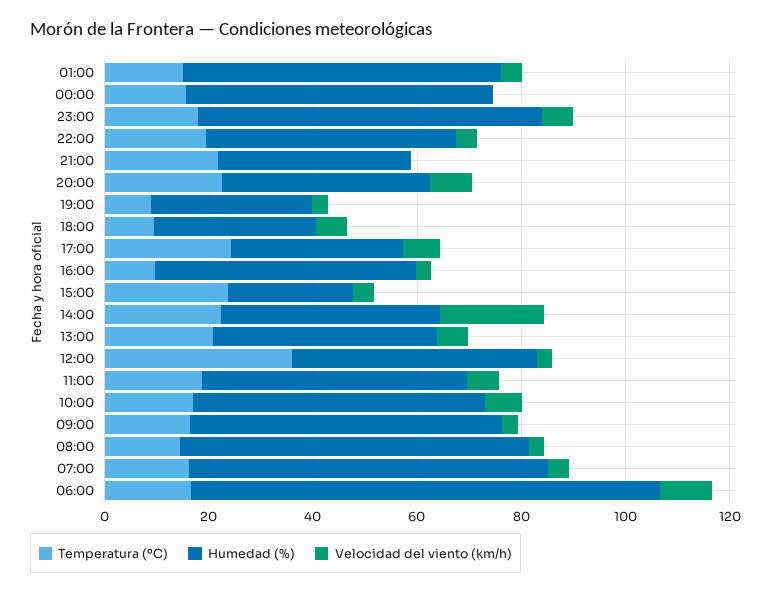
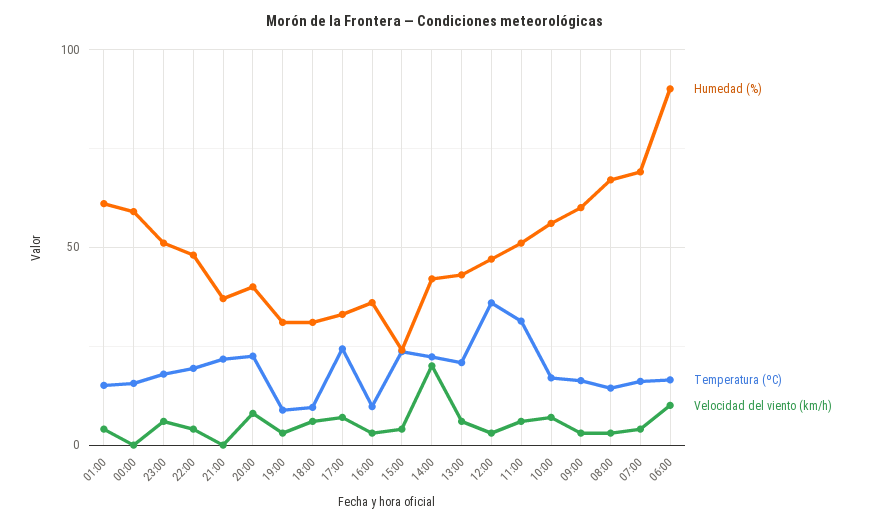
  {
    "Temperatura (ºC)": {
      "01:00": 15,
      "00:00": 15,
      "23:00": 20,
      "22:00": 20,
      "21:00": 20,
      "20:00": 25,
      "19:00": 10,
      "18:00": 10,
      "17:00": 25,
      "16:00": 10,
      "15:00": 25,
      "14:00": 20,
      "13:00": 20,
      "12:00": 35,
-     "11:00": 20,
+     "11:00": 30,
      "10:00": 15,
      "09:00": 15,
      "08:00": 15,
      "07:00": 15,
      "06:00": 15
    },
    "Humedad (%)": {
      "01:00": 60,
      "00:00": 60,
-     "23:00": 65,
+     "23:00": 50,
      "22:00": 50,
      "21:00": 35,
      "20:00": 40,
      "19:00": 30,
      "18:00": 30,
      "17:00": 35,
-     "16:00": 50,
+     "16:00": 35,
      "15:00": 25,
      "14:00": 40,
      "13:00": 45,
      "12:00": 45,
      "11:00": 50,
      "10:00": 55,
      "09:00": 60,
      "08:00": 65,
      "07:00": 70,
      "06:00": 90
    },
    "Velocidad del viento (km/h)": {
      "01:00": 5,
      "00:00": 0,
      "23:00": 5,
      "22:00": 5,
      "21:00": 0,
      "20:00": 10,
      "19:00": 5,
      "18:00": 5,
      "17:00": 5,
      "16:00": 5,
      "15:00": 5,
      "14:00": 20,
      "13:00": 5,
      "12:00": 5,
      "11:00": 5,
      "10:00": 5,
      "09:00": 5,
      "08:00": 5,
      "07:00": 5,
      "06:00": 10
    }
  }

